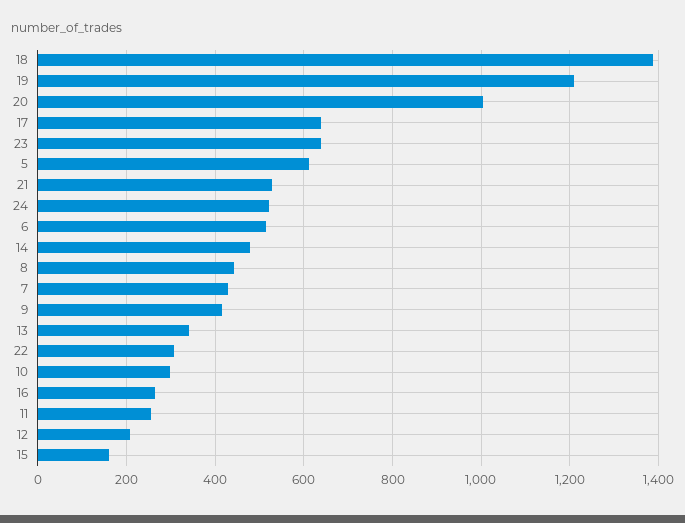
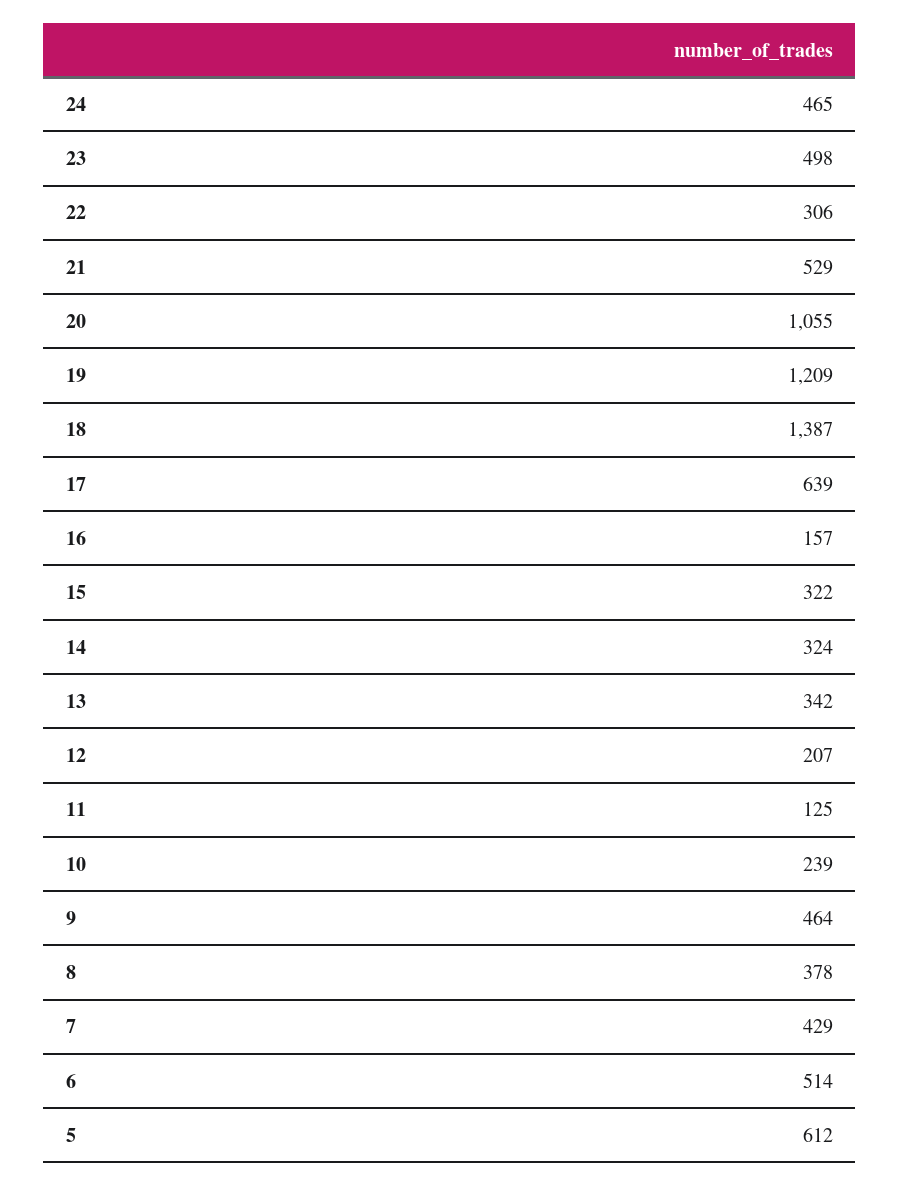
  {
    "18": 1387,
    "19": 1209,
-   "20": 1000,
+   "20": 1055,
    "17": 639,
-   "23": 640,
+   "23": 498,
    "5": 612,
    "21": 529,
-   "24": 520,
+   "24": 465,
    "6": 514,
-   "14": 480,
+   "14": 324,
-   "8": 440,
+   "8": 378,
    "7": 429,
-   "9": 420,
+   "9": 464,
    "13": 342,
    "22": 306,
-   "10": 300,
+   "10": 239,
-   "16": 260,
+   "16": 157,
-   "11": 260,
+   "11": 125,
    "12": 207,
-   "15": 160
+   "15": 322
  }

